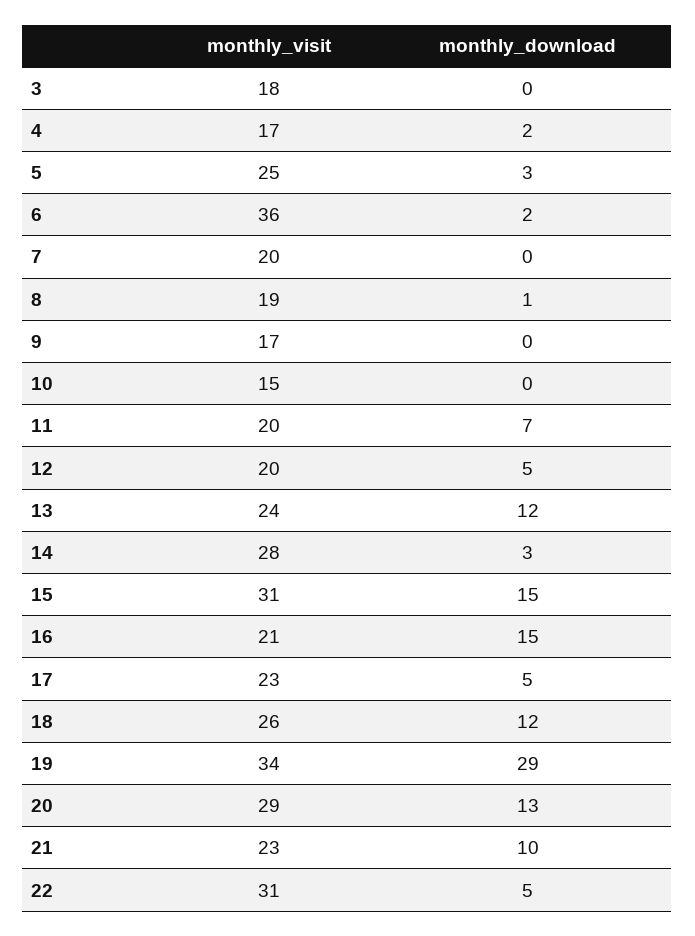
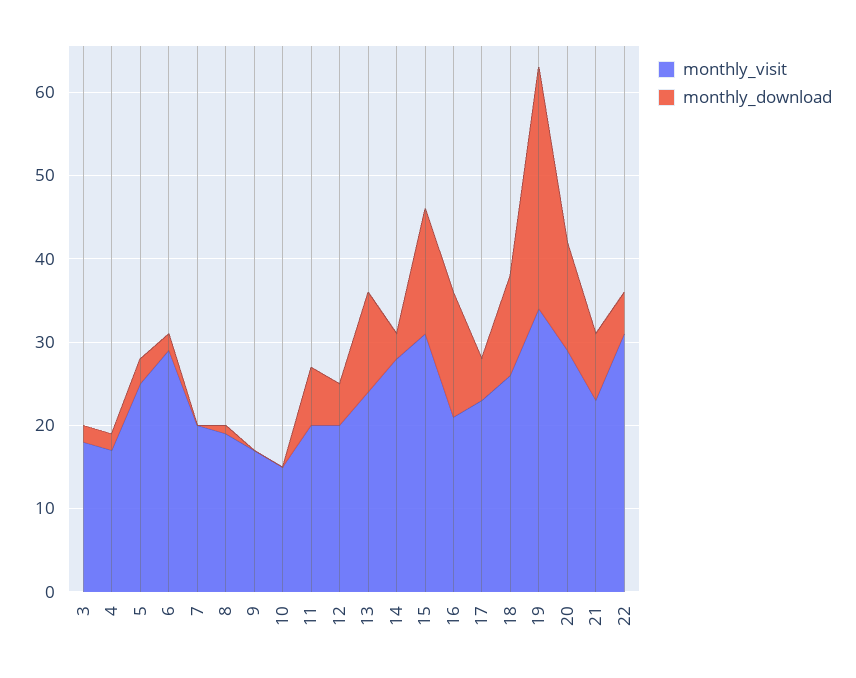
  {
    "monthly_visit": {
      "3": 18,
      "4": 17,
      "5": 25,
-     "6": 36,
+     "6": 29,
      "7": 20,
      "8": 19,
      "9": 17,
      "10": 15,
      "11": 20,
      "12": 20,
      "13": 24,
      "14": 28,
      "15": 31,
      "16": 21,
      "17": 23,
      "18": 26,
      "19": 34,
      "20": 29,
      "21": 23,
      "22": 31
    },
    "monthly_download": {
-     "3": 0,
+     "3": 2,
      "4": 2,
      "5": 3,
      "6": 2,
      "7": 0,
      "8": 1,
      "9": 0,
      "10": 0,
      "11": 7,
      "12": 5,
      "13": 12,
      "14": 3,
      "15": 15,
      "16": 15,
      "17": 5,
      "18": 12,
      "19": 29,
      "20": 13,
-     "21": 10,
+     "21": 8,
      "22": 5
    }
  }

